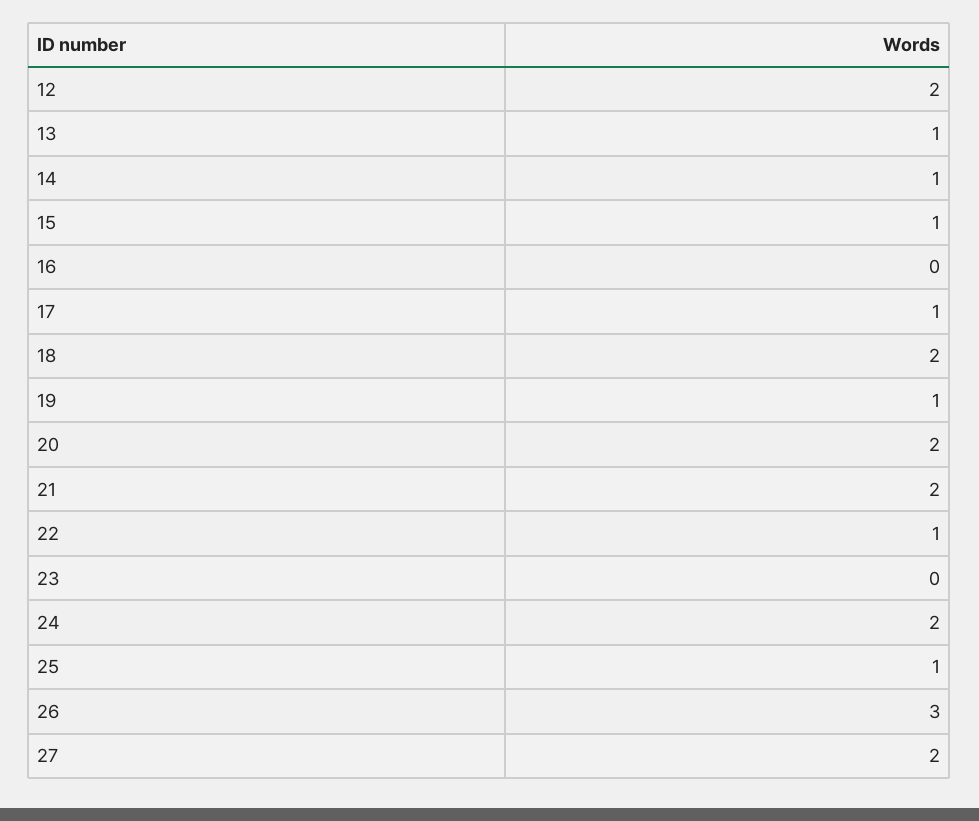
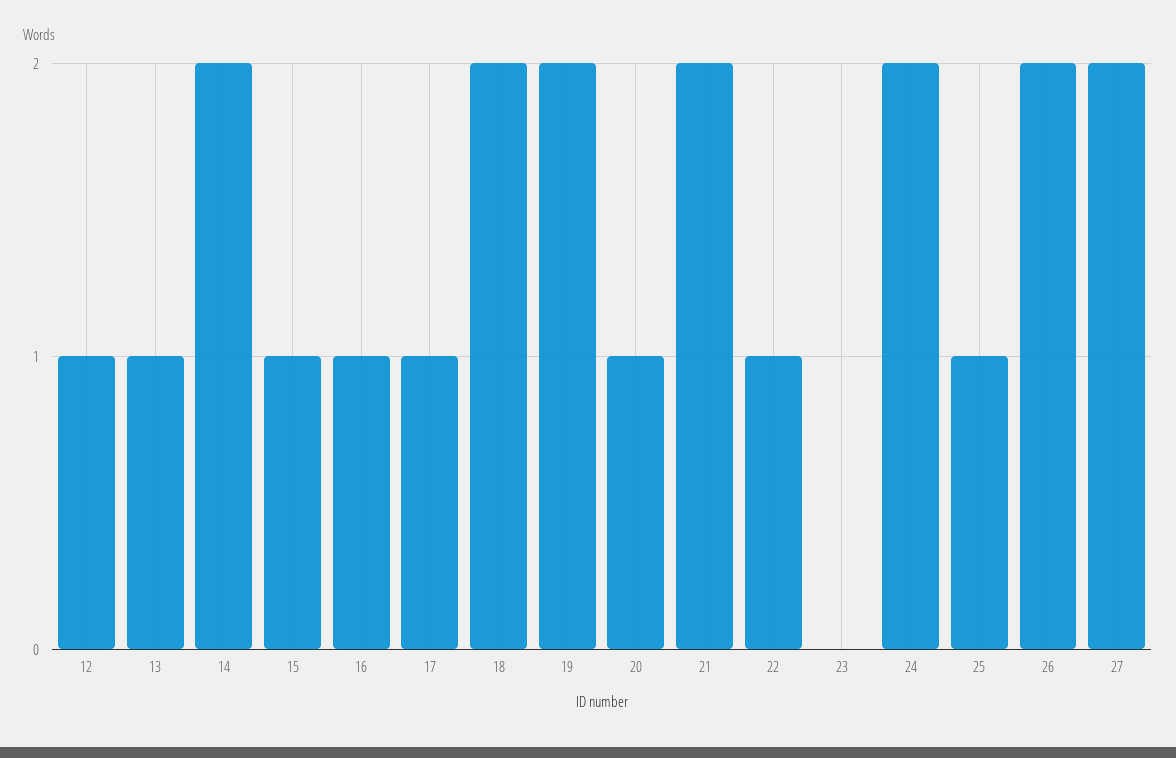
  {
-   "12": 2,
+   "12": 1,
    "13": 1,
-   "14": 1,
+   "14": 2,
    "15": 1,
-   "16": 0,
+   "16": 1,
    "17": 1,
    "18": 2,
-   "19": 1,
+   "19": 2,
-   "20": 2,
+   "20": 1,
    "21": 2,
    "22": 1,
    "23": 0,
    "24": 2,
    "25": 1,
-   "26": 3,
+   "26": 2,
    "27": 2
  }

